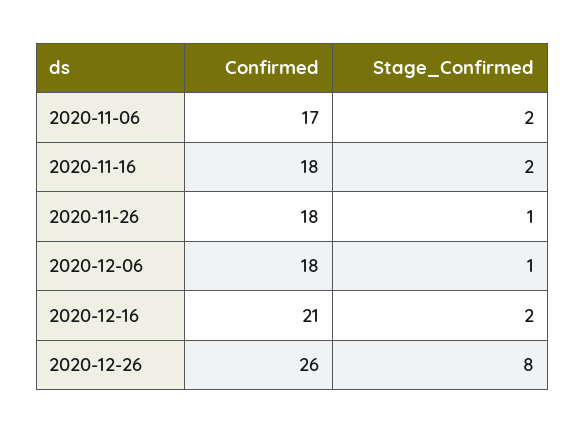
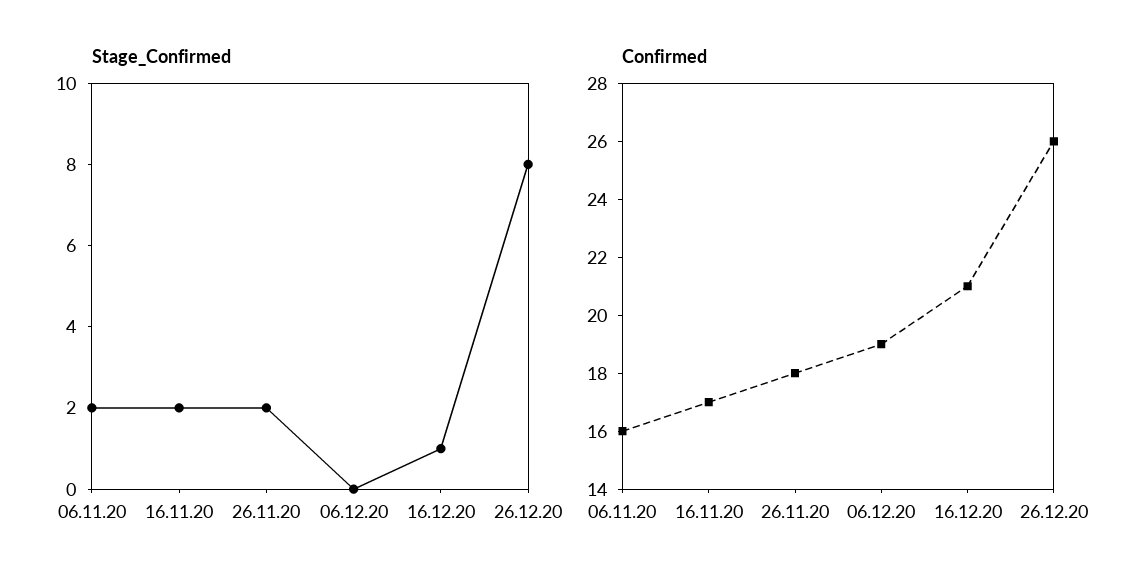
  {
    "Confirmed": {
-     "2020-11-06": 17,
+     "2020-11-06": 16,
-     "2020-11-16": 18,
+     "2020-11-16": 17,
      "2020-11-26": 18,
-     "2020-12-06": 18,
+     "2020-12-06": 19,
      "2020-12-16": 21,
      "2020-12-26": 26
    },
    "Stage_Confirmed": {
      "2020-11-06": 2,
      "2020-11-16": 2,
-     "2020-11-26": 1,
+     "2020-11-26": 2,
-     "2020-12-06": 1,
+     "2020-12-06": 0,
-     "2020-12-16": 2,
+     "2020-12-16": 1,
      "2020-12-26": 8
    }
  }

